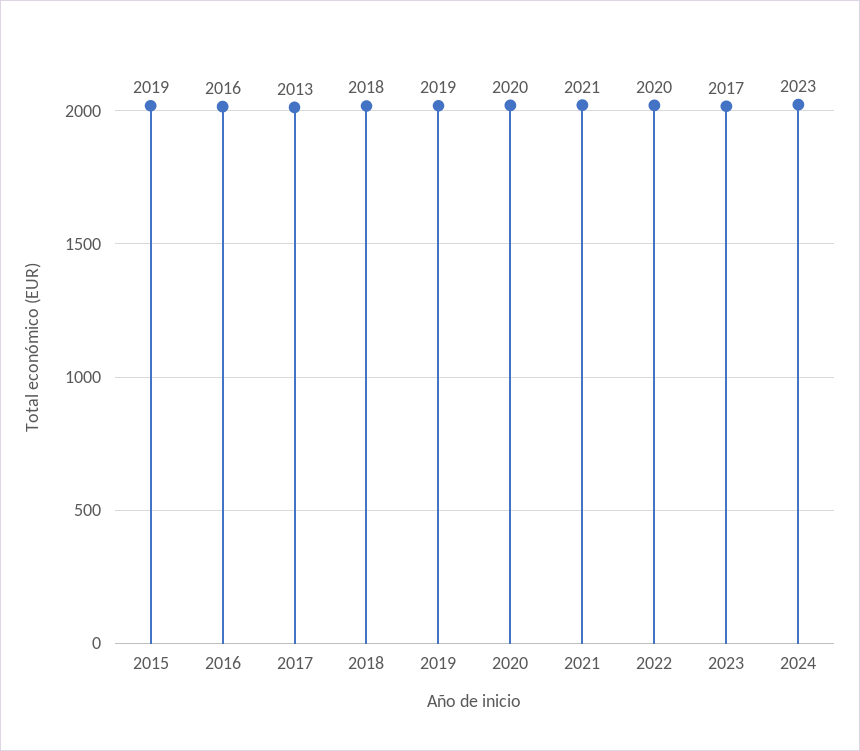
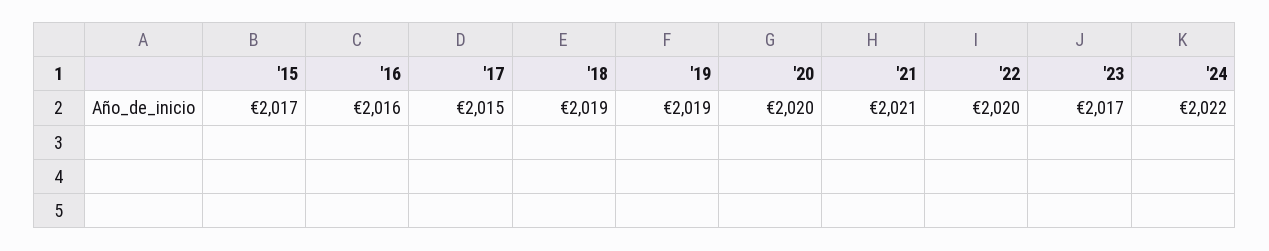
  {
-   "2015": 2019,
+   "2015": 2017,
    "2016": 2016,
-   "2017": 2013,
+   "2017": 2015,
-   "2018": 2018,
+   "2018": 2019,
    "2019": 2019,
    "2020": 2020,
    "2021": 2021,
    "2022": 2020,
    "2023": 2017,
-   "2024": 2023
+   "2024": 2022
  }

